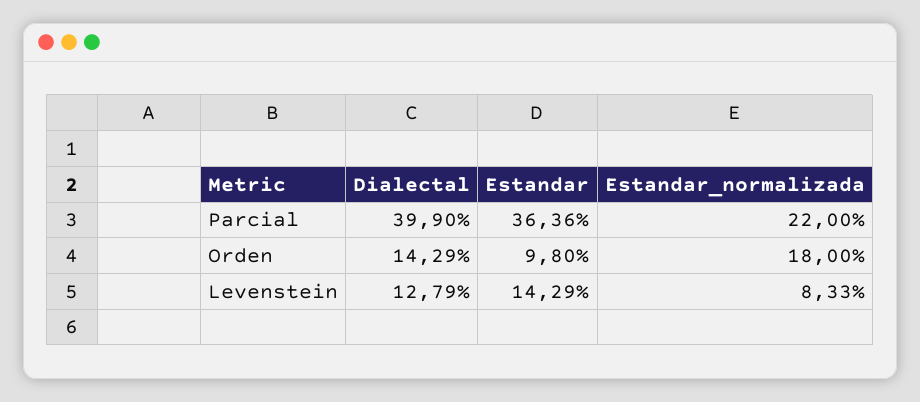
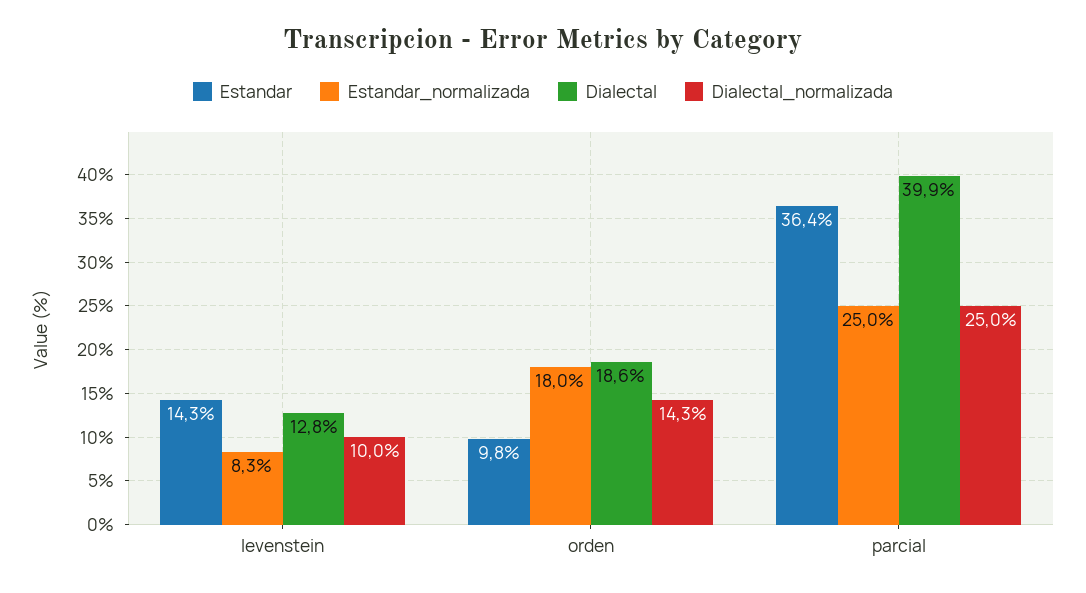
  {
    "Dialectal": {
      "Parcial": 39.9,
-     "Orden": 14.29,
+     "Orden": 18.6,
      "Levenstein": 12.79
    },
    "Estandar": {
      "Parcial": 36.36,
      "Orden": 9.8,
      "Levenstein": 14.29
    },
    "Estandar_normalizada": {
-     "Parcial": 22,
+     "Parcial": 25,
      "Orden": 18,
      "Levenstein": 8.33
-   }
+   },
+   "Dialectal_normalizada": {
+     "Levenstein": 10,
+     "Orden": 14.3,
+     "Parcial": 25
+   }
  }

